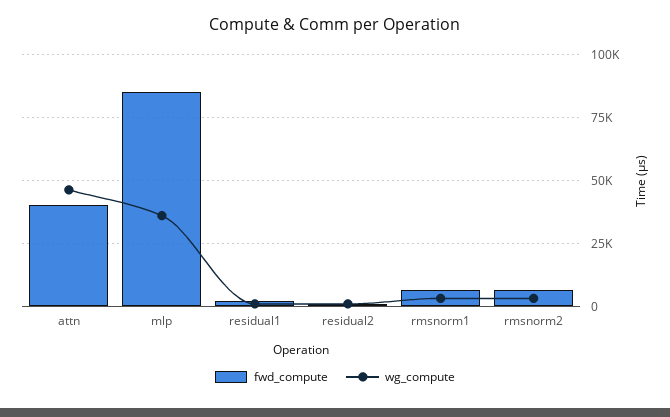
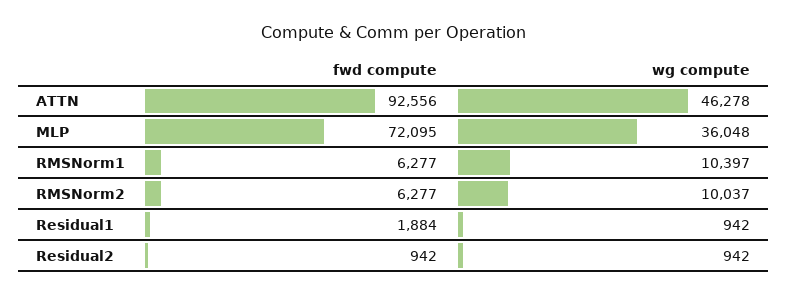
  {
    "fwd_compute": {
-     "attn": 40000,
+     "attn": 92556,
-     "mlp": 85000,
+     "mlp": 72095,
      "residual1": 1884,
      "residual2": 942,
      "rmsnorm1": 6277,
      "rmsnorm2": 6277
    },
    "wg_compute": {
      "attn": 46278,
      "mlp": 36048,
      "residual1": 942,
      "residual2": 942,
-     "rmsnorm1": 2500,
+     "rmsnorm1": 10397,
-     "rmsnorm2": 2500
+     "rmsnorm2": 10037
    }
  }

